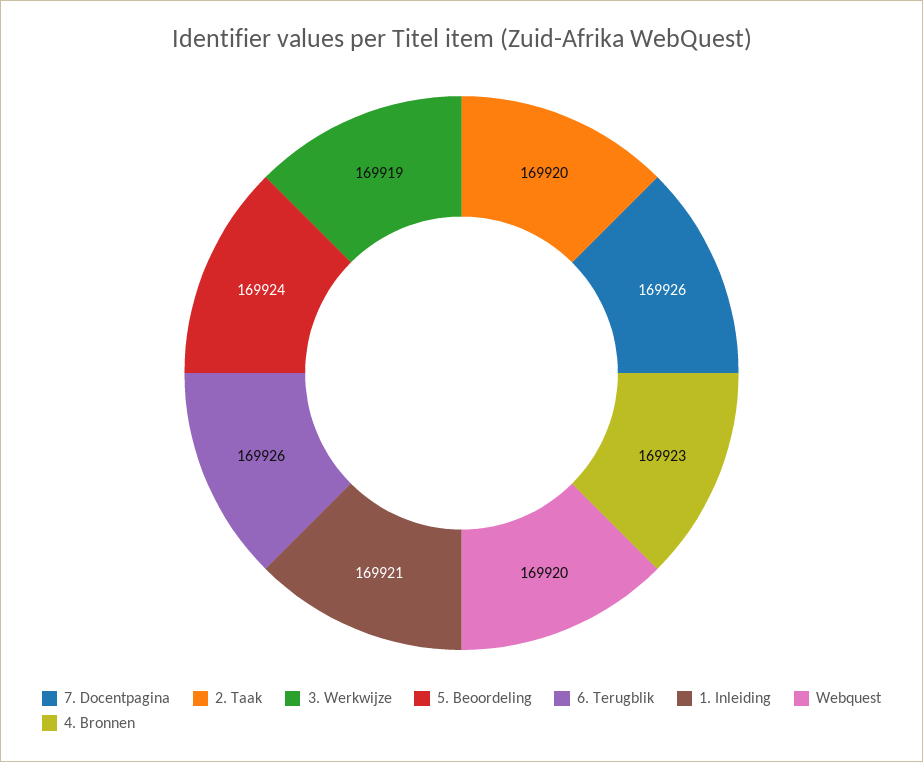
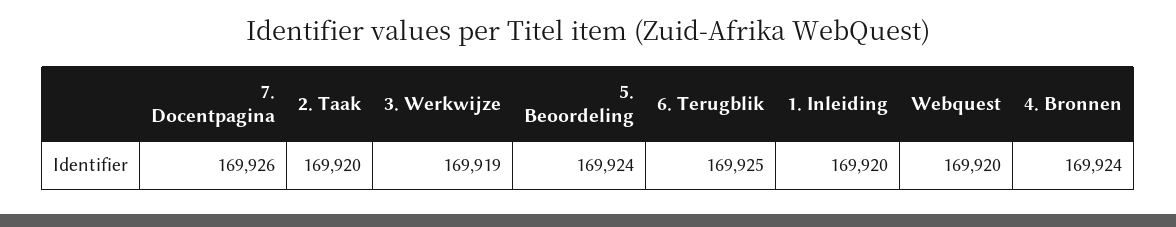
  {
    "7. Docentpagina": 169926,
    "2. Taak": 169920,
    "3. Werkwijze": 169919,
    "5. Beoordeling": 169924,
-   "6. Terugblik": 169926,
+   "6. Terugblik": 169925,
-   "1. Inleiding": 169921,
+   "1. Inleiding": 169920,
    "Webquest": 169920,
-   "4. Bronnen": 169923
+   "4. Bronnen": 169924
  }

